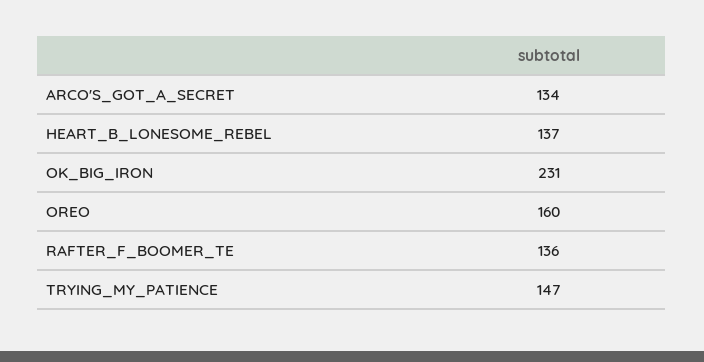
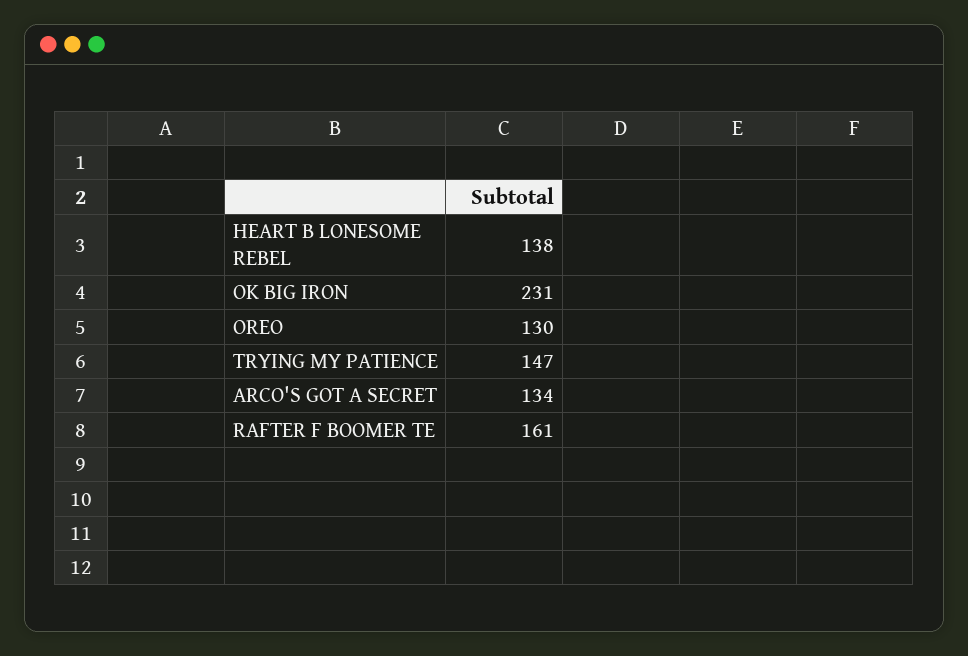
  {
    "ARCO'S_GOT_A_SECRET": 134,
-   "HEART_B_LONESOME_REBEL": 137,
+   "HEART_B_LONESOME_REBEL": 138,
    "OK_BIG_IRON": 231,
-   "OREO": 160,
+   "OREO": 130,
-   "RAFTER_F_BOOMER_TE": 136,
+   "RAFTER_F_BOOMER_TE": 161,
    "TRYING_MY_PATIENCE": 147
  }

